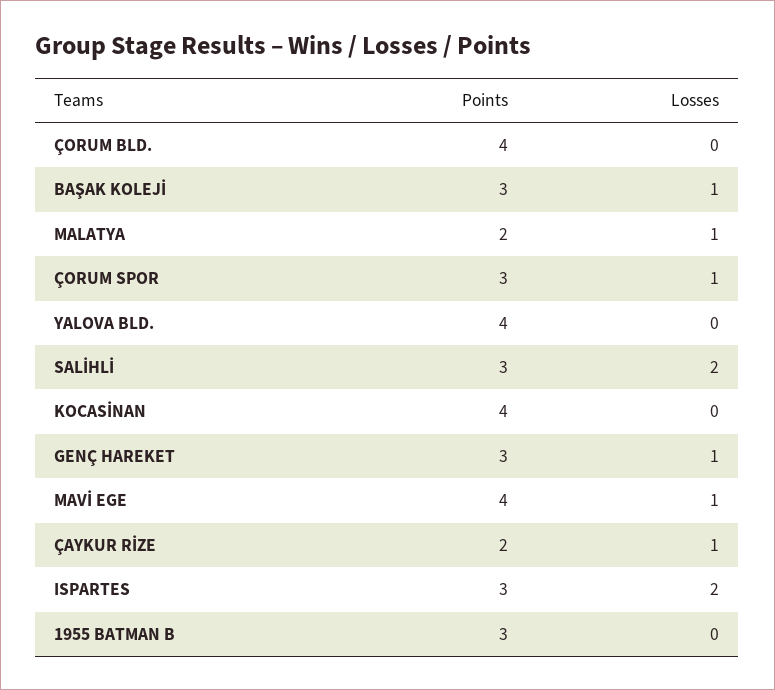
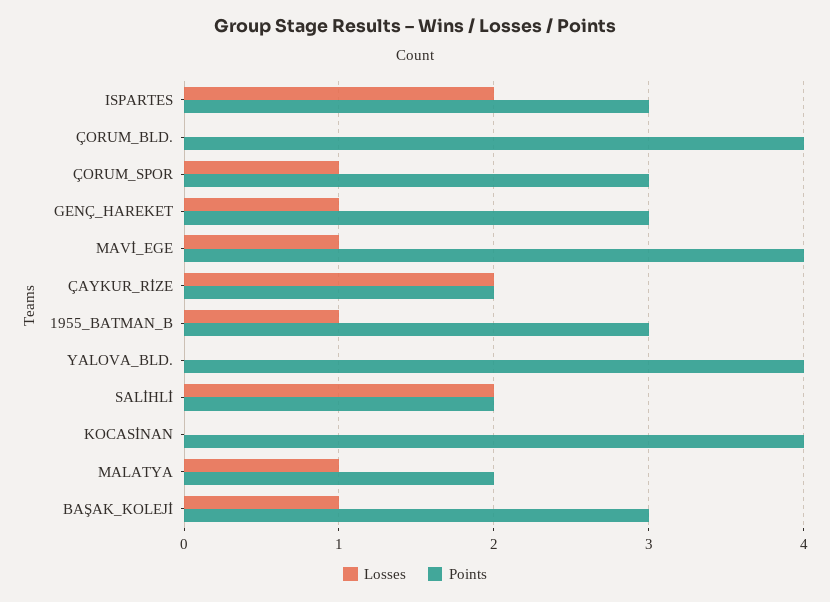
  {
    "Points": {
      "ÇORUM BLD.": 4,
      "BAŞAK KOLEJİ": 3,
      "MALATYA": 2,
      "ÇORUM SPOR": 3,
      "YALOVA BLD.": 4,
-     "SALİHLİ": 3,
+     "SALİHLİ": 2,
      "KOCASİNAN": 4,
      "GENÇ HAREKET": 3,
      "MAVİ EGE": 4,
      "ÇAYKUR RİZE": 2,
      "ISPARTES": 3,
      "1955 BATMAN B": 3
    },
    "Losses": {
      "ÇORUM BLD.": 0,
      "BAŞAK KOLEJİ": 1,
      "MALATYA": 1,
      "ÇORUM SPOR": 1,
      "YALOVA BLD.": 0,
      "SALİHLİ": 2,
      "KOCASİNAN": 0,
      "GENÇ HAREKET": 1,
      "MAVİ EGE": 1,
-     "ÇAYKUR RİZE": 1,
+     "ÇAYKUR RİZE": 2,
      "ISPARTES": 2,
-     "1955 BATMAN B": 0
+     "1955 BATMAN B": 1
    }
  }

